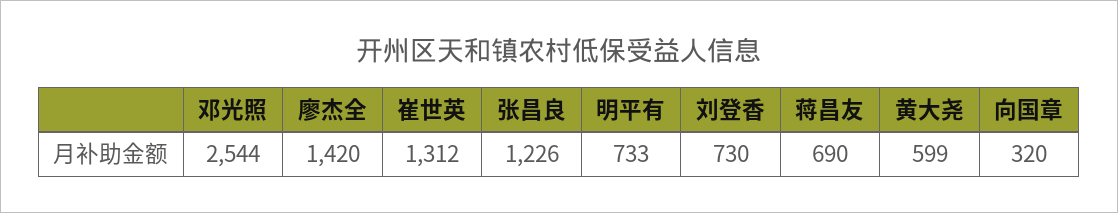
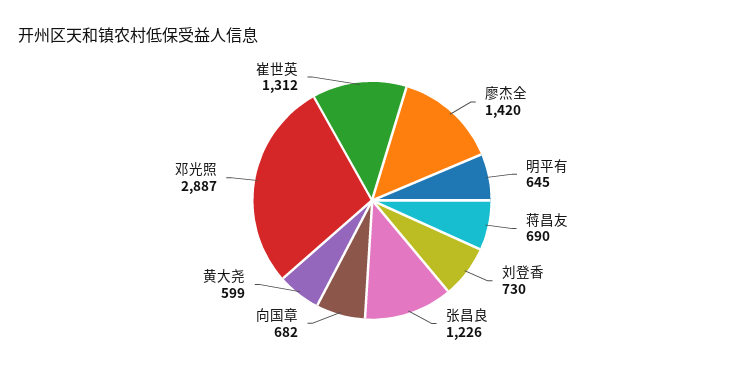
  {
-   "邓光照": 2544,
+   "邓光照": 2887,
    "廖杰全": 1420,
    "崔世英": 1312,
    "张昌良": 1226,
-   "明平有": 733,
+   "明平有": 645,
    "刘登香": 730,
    "蒋昌友": 690,
    "黄大尧": 599,
-   "向国章": 320
+   "向国章": 682
  }

